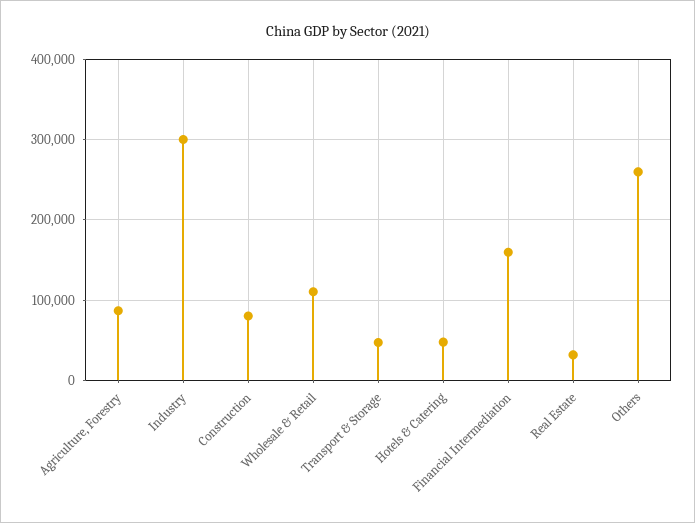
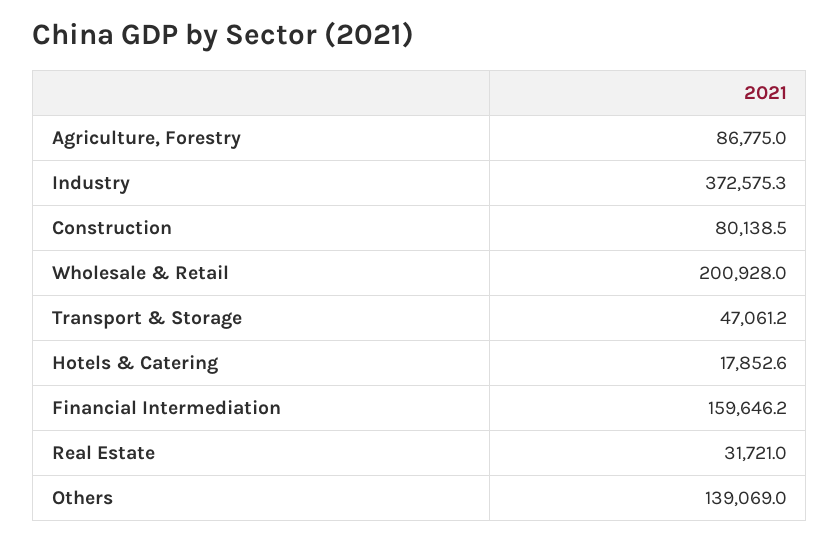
  {
    "Agriculture, Forestry": 86775,
-   "Industry": 300000,
+   "Industry": 372575.3,
    "Construction": 80138.5,
-   "Wholesale & Retail": 110000,
+   "Wholesale & Retail": 200928,
    "Transport & Storage": 47061.2,
-   "Hotels & Catering": 50000,
+   "Hotels & Catering": 17852.6,
    "Financial Intermediation": 159646.2,
    "Real Estate": 31721,
-   "Others": 260000
+   "Others": 139069
  }

